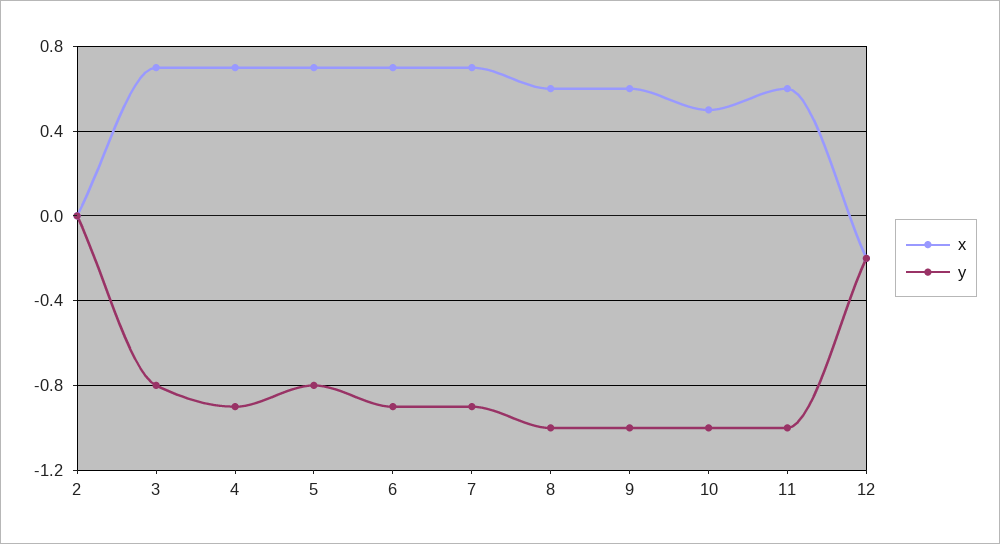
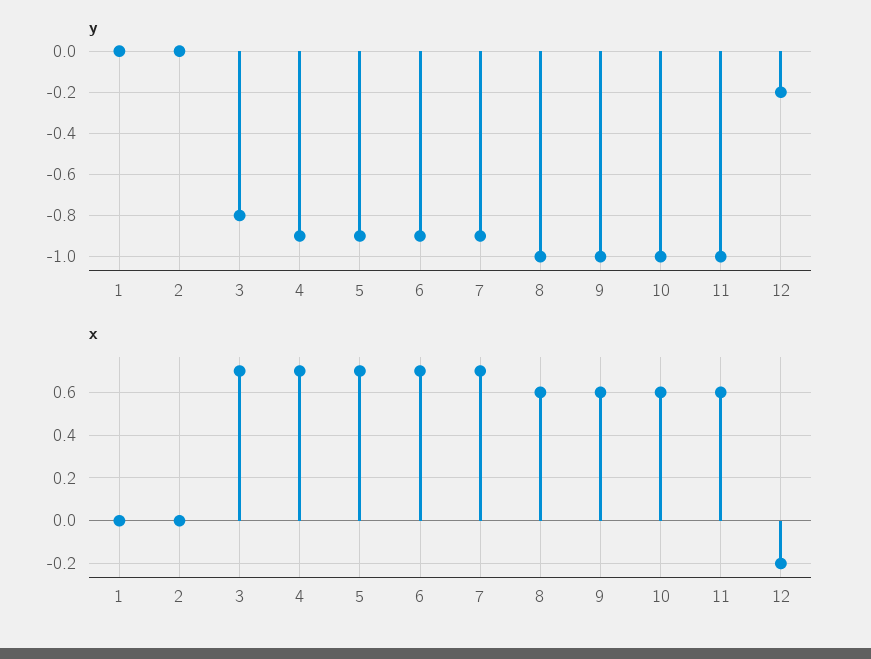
  {
    "x": {
      "2": 0,
      "3": 0.7,
      "4": 0.7,
      "5": 0.7,
      "6": 0.7,
      "7": 0.7,
      "8": 0.6,
      "9": 0.6,
-     "10": 0.5,
+     "10": 0.6,
      "11": 0.6,
-     "12": -0.2
+     "12": -0.2,
+     "1": 0
    },
    "y": {
      "2": 0,
      "3": -0.8,
      "4": -0.9,
-     "5": -0.8,
+     "5": -0.9,
      "6": -0.9,
      "7": -0.9,
      "8": -1,
      "9": -1,
      "10": -1,
      "11": -1,
-     "12": -0.2
+     "12": -0.2,
+     "1": 0
    }
  }

